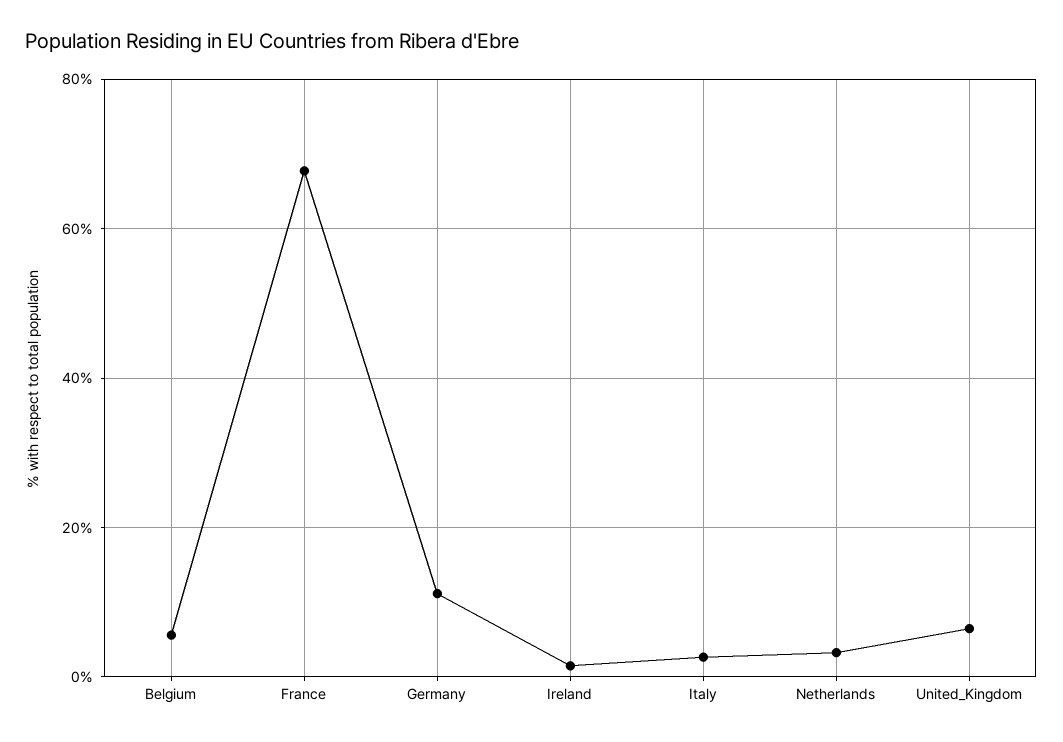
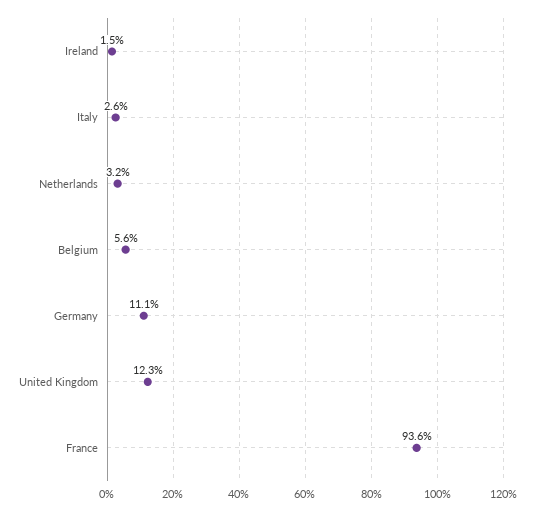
  {
    "Belgium": 5.6,
-   "France": 68,
+   "France": 93.6,
    "Germany": 11.1,
    "Ireland": 1.5,
    "Italy": 2.6,
    "Netherlands": 3.2,
-   "United_Kingdom": 6
+   "United_Kingdom": 12.3
  }

